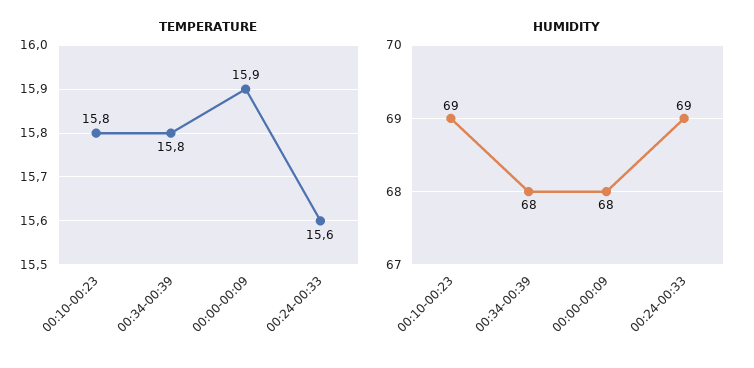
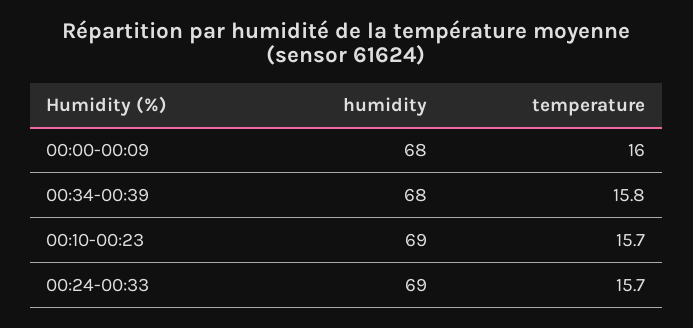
  {
    "TEMPERATURE": {
-     "00:10-00:23": 15.8,
+     "00:10-00:23": 15.7,
      "00:34-00:39": 15.8,
-     "00:00-00:09": 15.9,
+     "00:00-00:09": 16,
-     "00:24-00:33": 15.6
+     "00:24-00:33": 15.7
    },
    "HUMIDITY": {
      "00:10-00:23": 69,
      "00:34-00:39": 68,
      "00:00-00:09": 68,
      "00:24-00:33": 69
    }
  }

